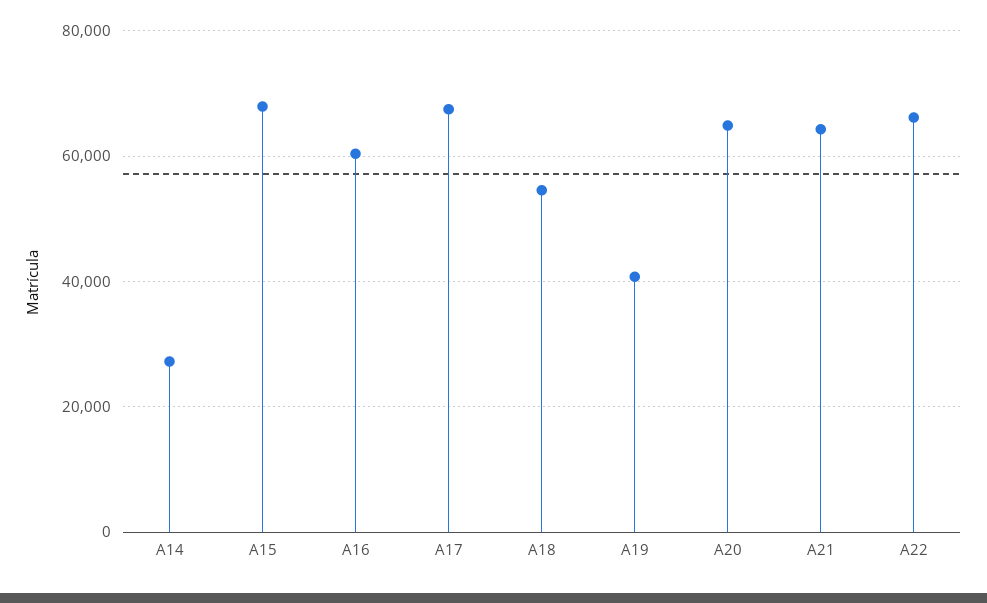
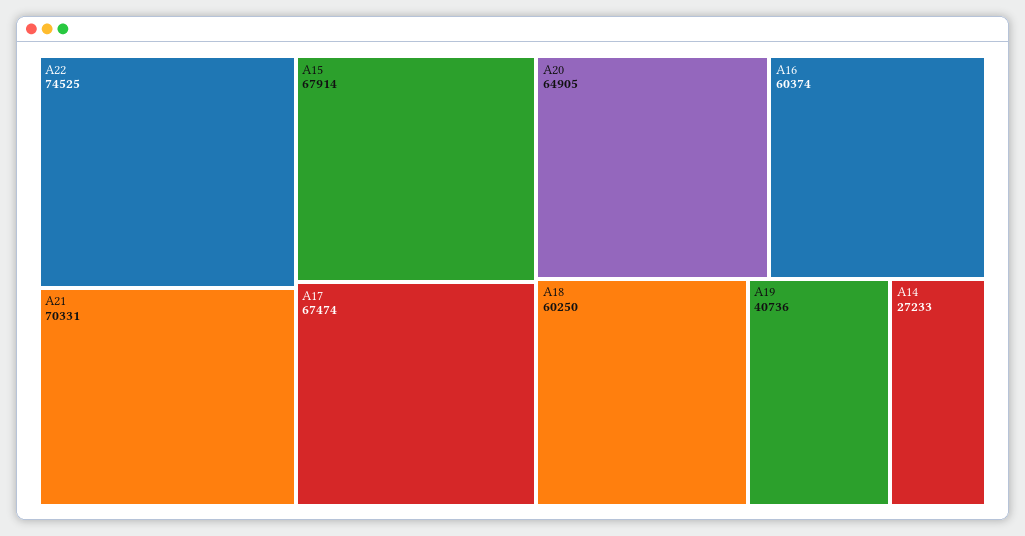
  {
    "A14": 27233,
    "A15": 67914,
    "A16": 60374,
    "A17": 67474,
-   "A18": 54000,
+   "A18": 60250,
    "A19": 40736,
    "A20": 64905,
-   "A21": 64000,
+   "A21": 70331,
-   "A22": 66000
+   "A22": 74525
  }

